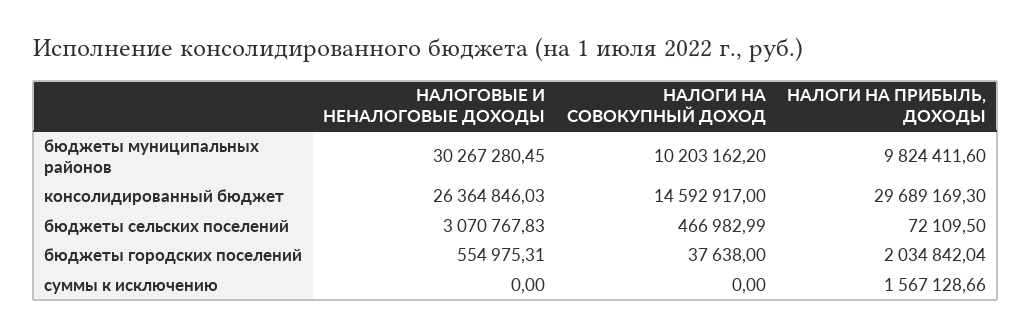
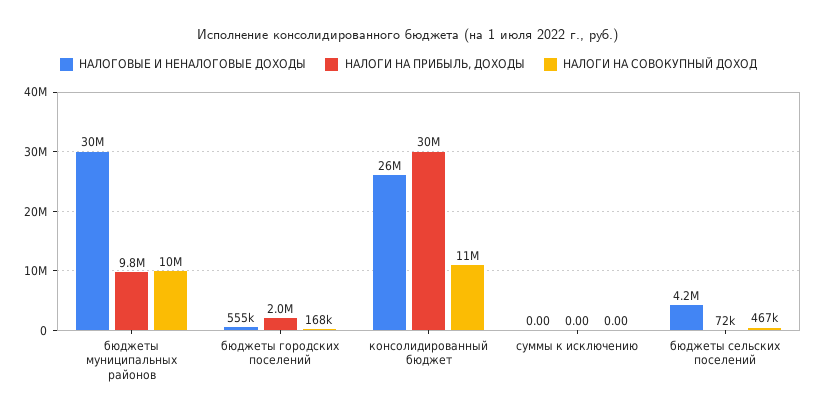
  {
    "НАЛОГОВЫЕ И НЕНАЛОГОВЫЕ ДОХОДЫ": {
      "бюджеты муниципальных районов": 30267280.45,
      "консолидированный бюджет": 26364846.03,
-     "бюджеты сельских поселений": 3070767.83,
+     "бюджеты сельских поселений": 4200000,
      "бюджеты городских поселений": 554975.31,
      "суммы к исключению": 0
    },
    "НАЛОГИ НА СОВОКУПНЫЙ ДОХОД": {
      "бюджеты муниципальных районов": 10203162.2,
-     "консолидированный бюджет": 14592917,
+     "консолидированный бюджет": 11000000,
      "бюджеты сельских поселений": 466982.99,
-     "бюджеты городских поселений": 37638,
+     "бюджеты городских поселений": 168000,
      "суммы к исключению": 0
    },
    "НАЛОГИ НА ПРИБЫЛЬ, ДОХОДЫ": {
      "бюджеты муниципальных районов": 9824411.6,
      "консолидированный бюджет": 29689169.3,
      "бюджеты сельских поселений": 72109.5,
      "бюджеты городских поселений": 2034842.04,
-     "суммы к исключению": 1567128.66
+     "суммы к исключению": 0
    }
  }

